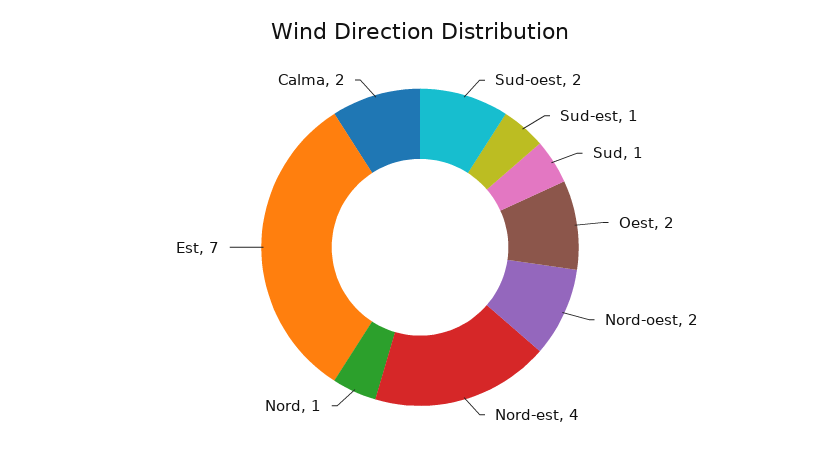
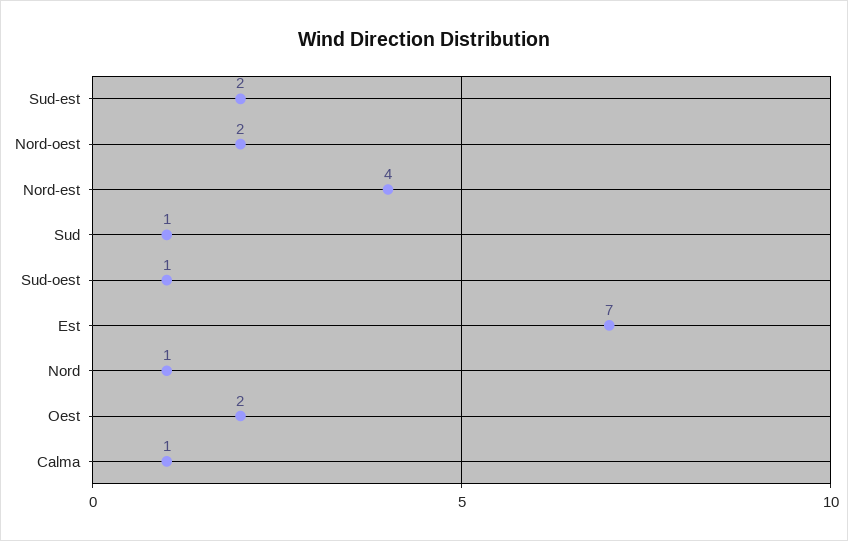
  {
-   "Sud-oest": 2,
+   "Sud-oest": 1,
-   "Sud-est": 1,
+   "Sud-est": 2,
    "Sud": 1,
    "Oest": 2,
    "Nord-oest": 2,
    "Nord-est": 4,
    "Nord": 1,
    "Est": 7,
-   "Calma": 2
+   "Calma": 1
  }

